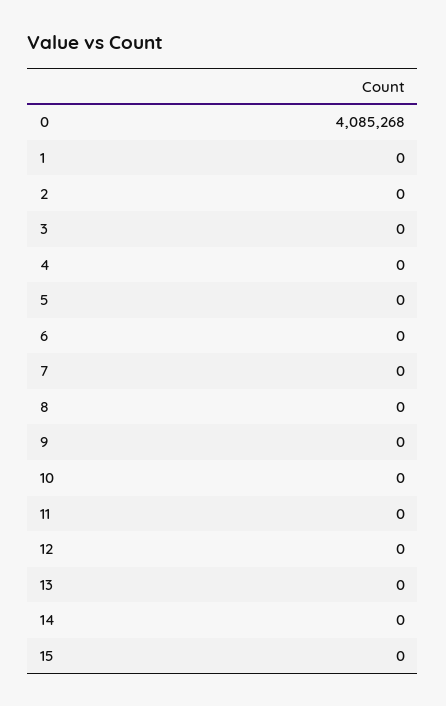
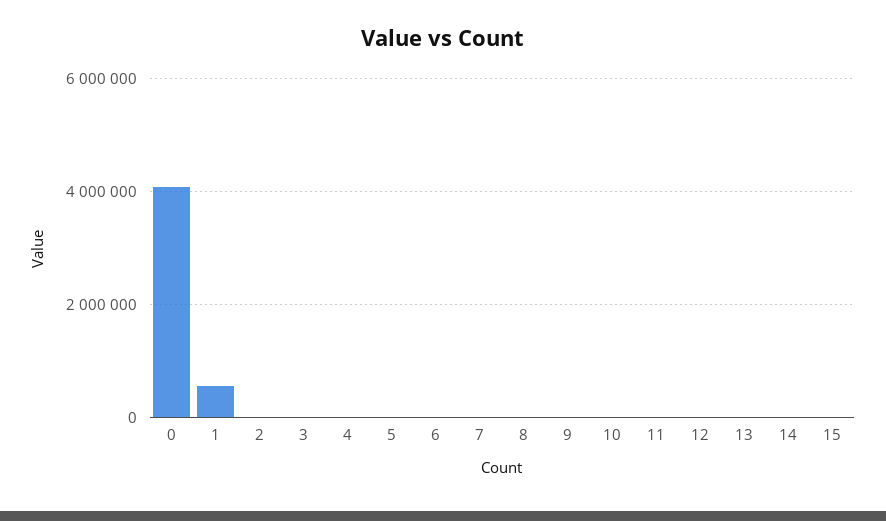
  {
    "0": 4085268,
-   "1": 0,
+   "1": 600000,
    "2": 0,
    "3": 0,
    "4": 0,
    "5": 0,
    "6": 0,
    "7": 0,
    "8": 0,
    "9": 0,
    "10": 0,
    "11": 0,
    "12": 0,
    "13": 0,
    "14": 0,
    "15": 0
  }

